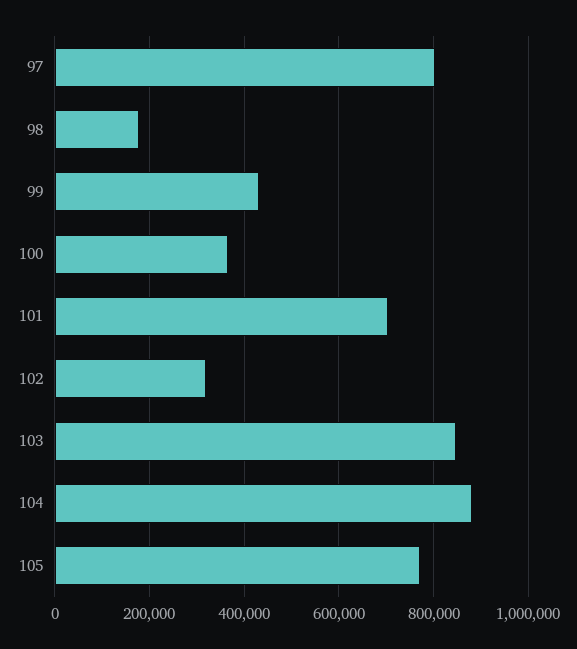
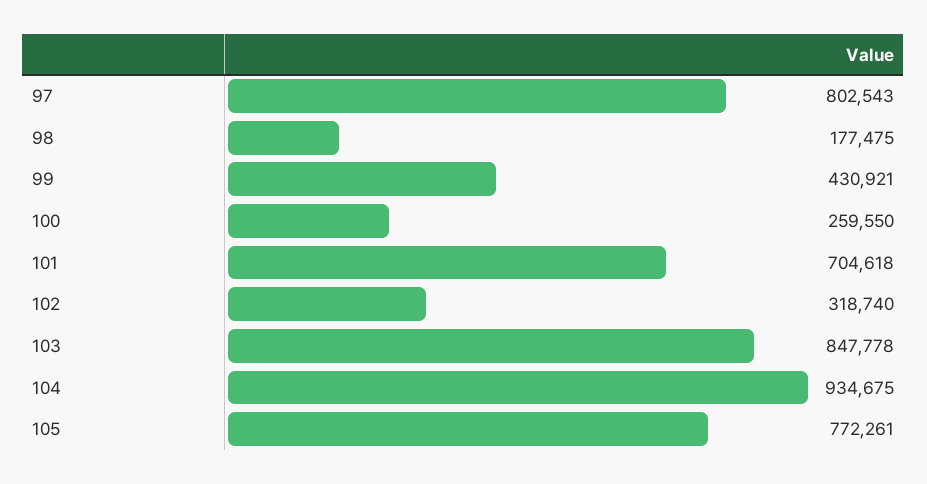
  {
    "97": 802543,
    "98": 177475,
    "99": 430921,
-   "100": 360000,
+   "100": 259550,
    "101": 704618,
    "102": 318740,
    "103": 847778,
-   "104": 880000,
+   "104": 934675,
    "105": 772261
  }

